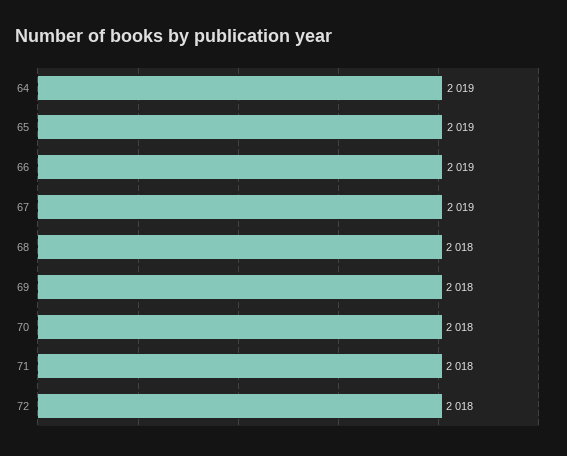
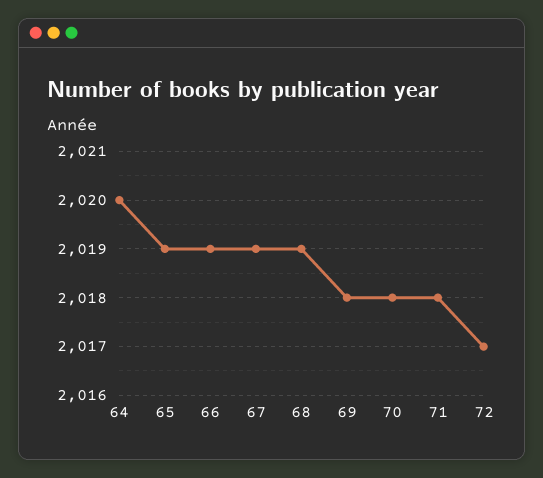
  {
-   "64": 2019,
+   "64": 2020,
    "65": 2019,
    "66": 2019,
    "67": 2019,
-   "68": 2018,
+   "68": 2019,
    "69": 2018,
    "70": 2018,
    "71": 2018,
-   "72": 2018
+   "72": 2017
  }

